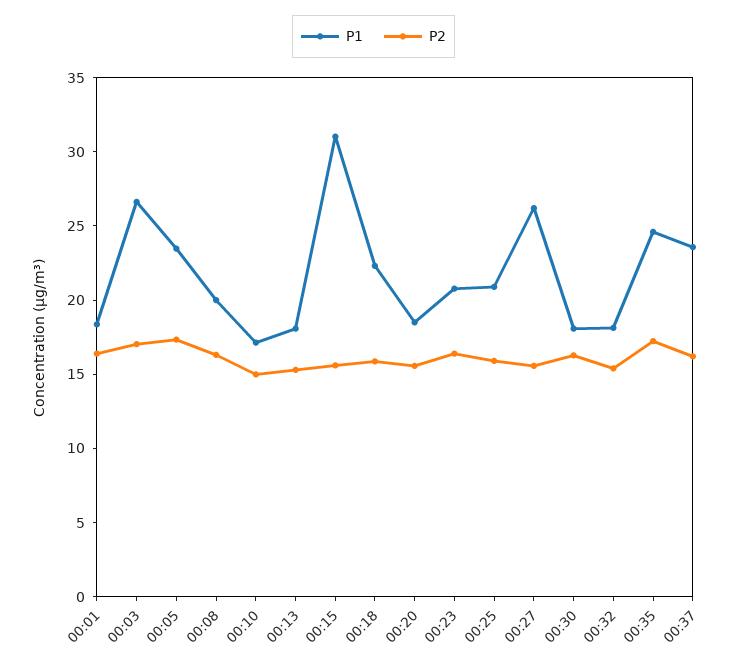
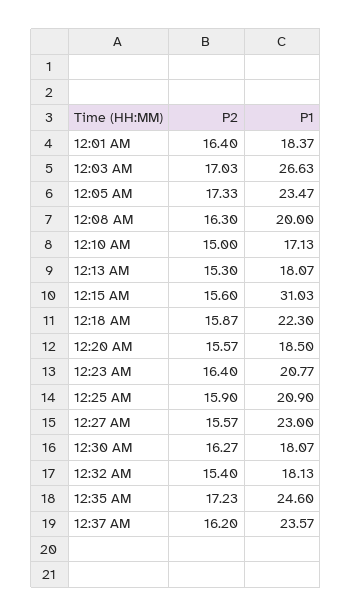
  {
    "P1": {
      "00:01": 18.37,
      "00:03": 26.63,
      "00:05": 23.47,
      "00:08": 20,
      "00:10": 17.13,
      "00:13": 18.07,
      "00:15": 31.03,
      "00:18": 22.3,
      "00:20": 18.5,
      "00:23": 20.77,
      "00:25": 20.9,
-     "00:27": 26,
+     "00:27": 23,
      "00:30": 18.07,
      "00:32": 18.13,
      "00:35": 24.6,
      "00:37": 23.57
    },
    "P2": {
      "00:01": 16.4,
      "00:03": 17.03,
      "00:05": 17.33,
      "00:08": 16.3,
      "00:10": 15,
      "00:13": 15.3,
      "00:15": 15.6,
      "00:18": 15.87,
      "00:20": 15.57,
      "00:23": 16.4,
      "00:25": 15.9,
      "00:27": 15.57,
      "00:30": 16.27,
      "00:32": 15.4,
      "00:35": 17.23,
      "00:37": 16.2
    }
  }

